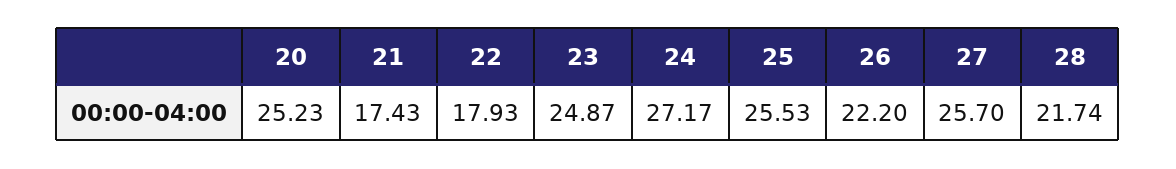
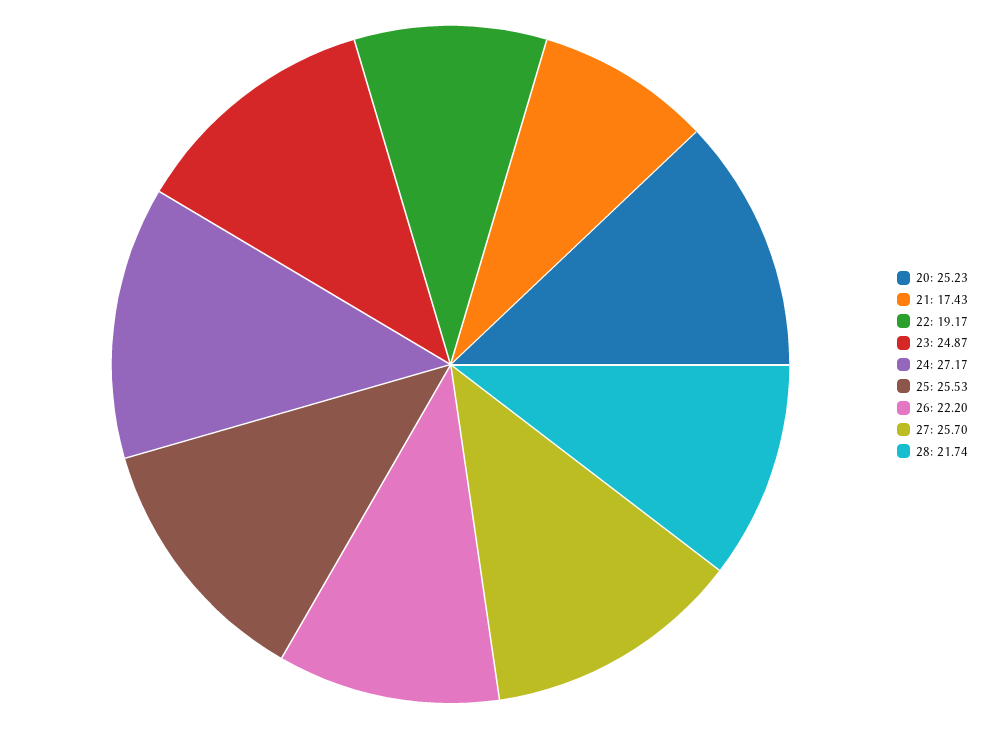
  {
    "20": 25.23,
    "21": 17.43,
-   "22": 17.93,
+   "22": 19.17,
    "23": 24.87,
    "24": 27.17,
    "25": 25.53,
    "26": 22.2,
    "27": 25.7,
    "28": 21.74
  }

